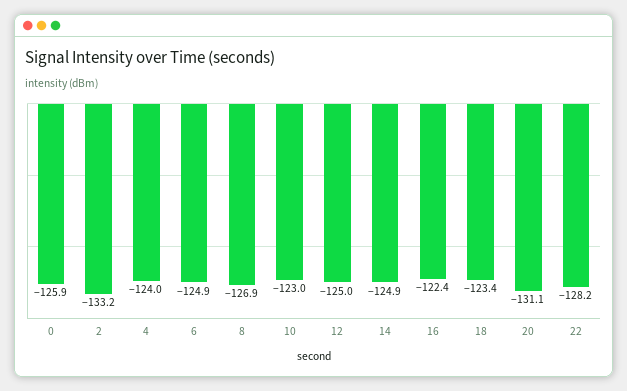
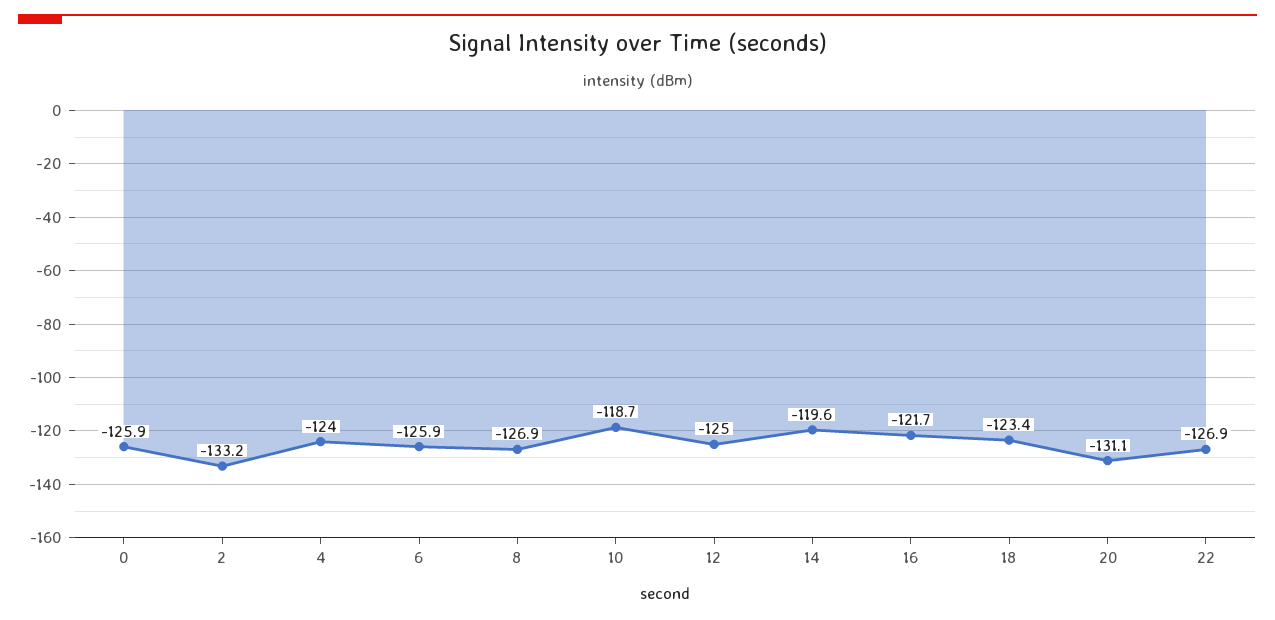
  {
    "0": -125.9,
    "2": -133.2,
    "4": -124,
-   "6": -124.9,
+   "6": -125.9,
    "8": -126.9,
-   "10": -123,
+   "10": -118.7,
    "12": -125,
-   "14": -124.9,
+   "14": -119.6,
-   "16": -122.4,
+   "16": -121.7,
    "18": -123.4,
    "20": -131.1,
-   "22": -128.2
+   "22": -126.9
  }

